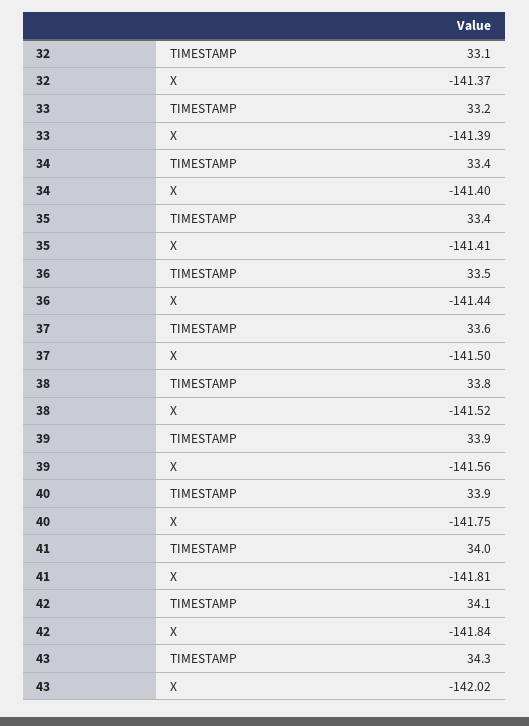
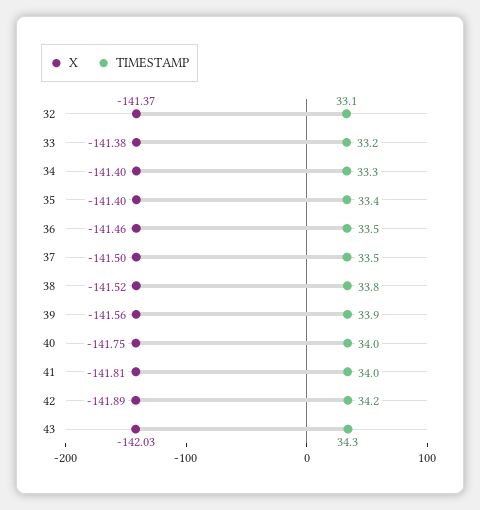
  {
    "TIMESTAMP": {
      "32": 33.1,
      "33": 33.2,
-     "34": 33.4,
+     "34": 33.3,
      "35": 33.4,
      "36": 33.5,
-     "37": 33.6,
+     "37": 33.5,
      "38": 33.8,
      "39": 33.9,
-     "40": 33.9,
+     "40": 34,
      "41": 34,
-     "42": 34.1,
+     "42": 34.2,
      "43": 34.3
    },
    "X": {
      "32": -141.37,
-     "33": -141.39,
+     "33": -141.38,
      "34": -141.4,
-     "35": -141.41,
+     "35": -141.4,
-     "36": -141.44,
+     "36": -141.46,
      "37": -141.5,
      "38": -141.52,
      "39": -141.56,
      "40": -141.75,
      "41": -141.81,
-     "42": -141.84,
+     "42": -141.89,
-     "43": -142.02
+     "43": -142.03
    }
  }

